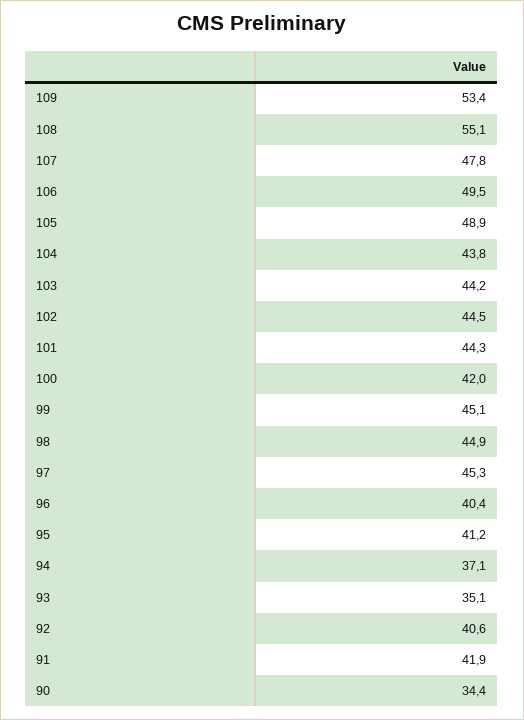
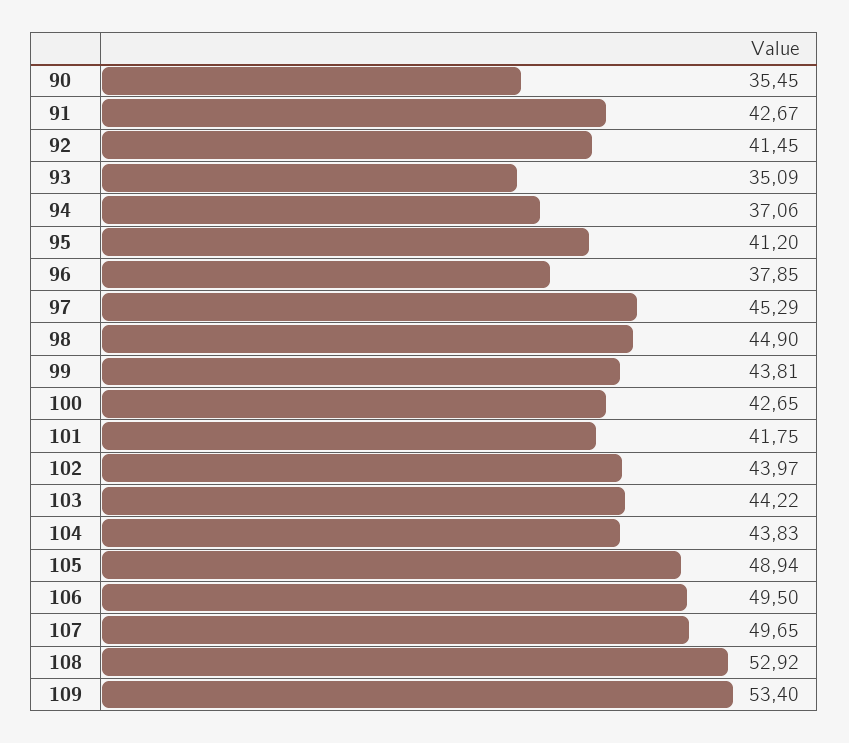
  {
    "109": 53.4,
-   "108": 55.1,
+   "108": 52.92,
-   "107": 47.8,
+   "107": 49.65,
    "106": 49.5,
    "105": 48.94,
    "104": 43.83,
    "103": 44.22,
-   "102": 44.5,
+   "102": 43.97,
-   "101": 44.3,
+   "101": 41.75,
-   "100": 42,
+   "100": 42.65,
-   "99": 45.1,
+   "99": 43.81,
    "98": 44.9,
    "97": 45.29,
-   "96": 40.4,
+   "96": 37.85,
    "95": 41.2,
    "94": 37.06,
    "93": 35.09,
-   "92": 40.6,
+   "92": 41.45,
-   "91": 41.9,
+   "91": 42.67,
-   "90": 34.4
+   "90": 35.45
  }

